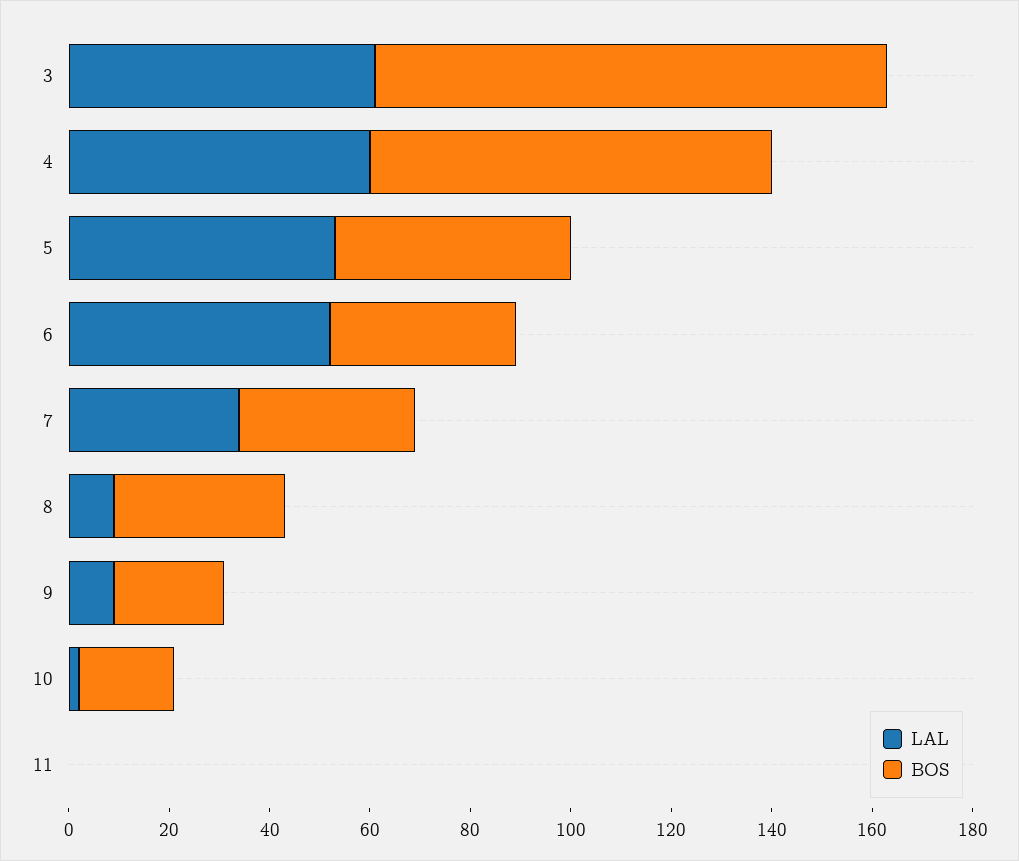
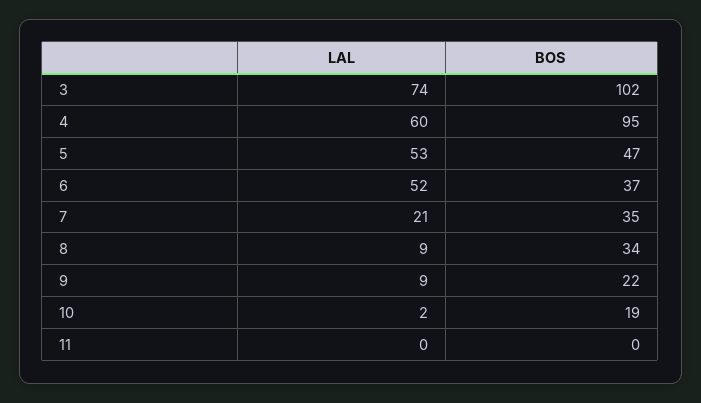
  {
    "LAL": {
-     "3": 60,
+     "3": 74,
      "4": 60,
      "5": 53,
      "6": 52,
-     "7": 35,
+     "7": 21,
      "8": 9,
      "9": 9,
      "10": 2,
      "11": 0
    },
    "BOS": {
      "3": 102,
-     "4": 80,
+     "4": 95,
      "5": 47,
      "6": 37,
      "7": 35,
      "8": 34,
      "9": 22,
      "10": 19,
      "11": 0
    }
  }

